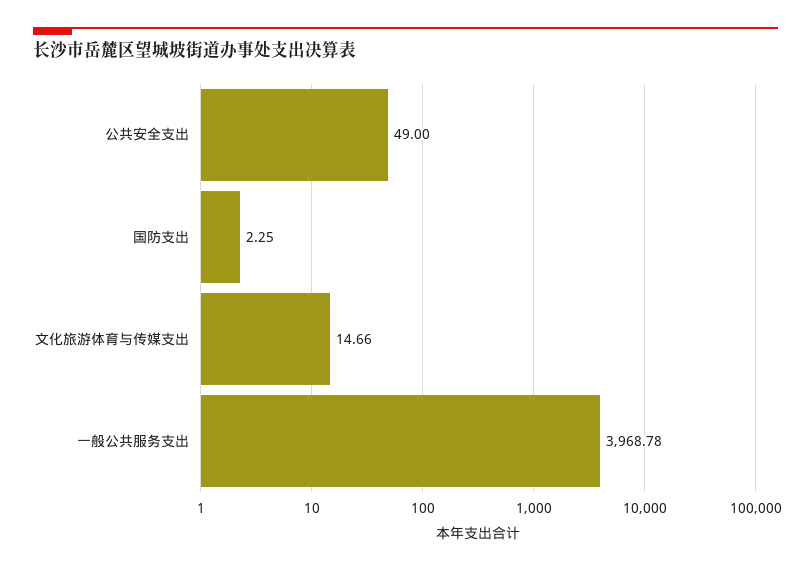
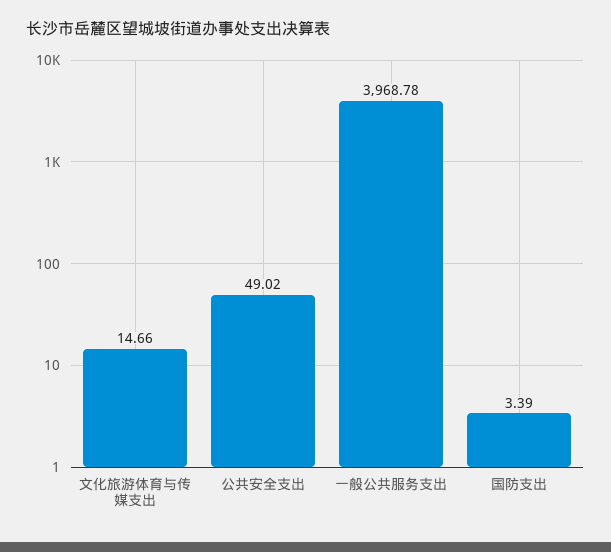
  {
-   "公共安全支出": 49,
+   "公共安全支出": 49.02,
-   "国防支出": 2.25,
+   "国防支出": 3.39,
    "文化旅游体育与传媒支出": 14.66,
    "一般公共服务支出": 3968.78
  }

